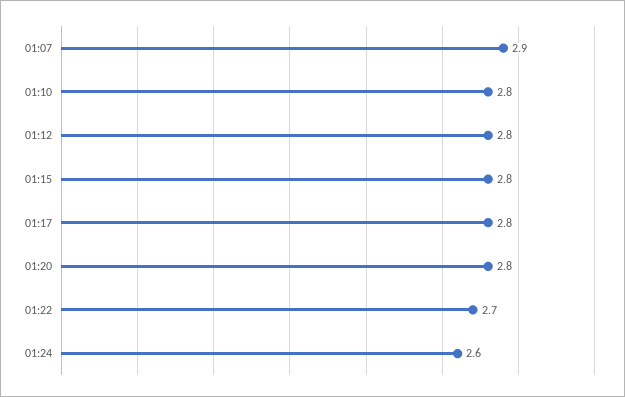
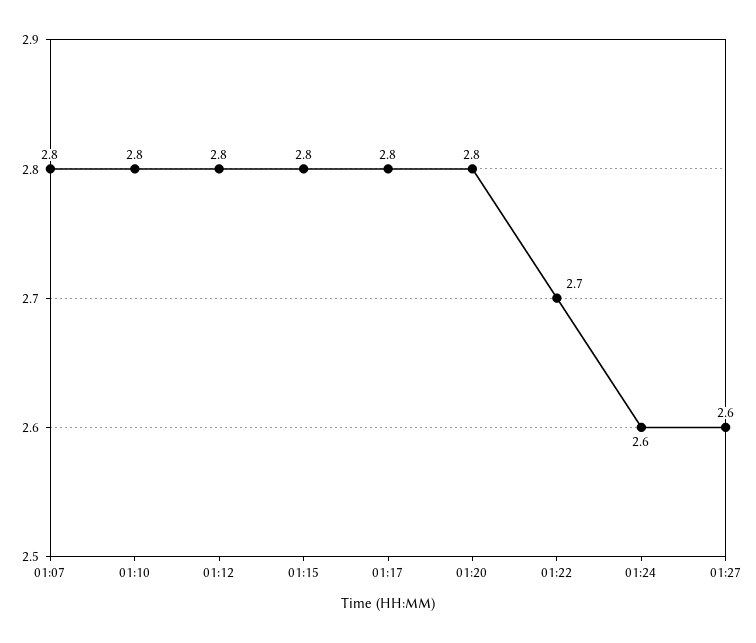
  {
-   "01:07": 2.9,
+   "01:07": 2.8,
    "01:10": 2.8,
    "01:12": 2.8,
    "01:15": 2.8,
    "01:17": 2.8,
    "01:20": 2.8,
    "01:22": 2.7,
-   "01:24": 2.6
+   "01:24": 2.6,
+   "01:27": 2.6
  }

